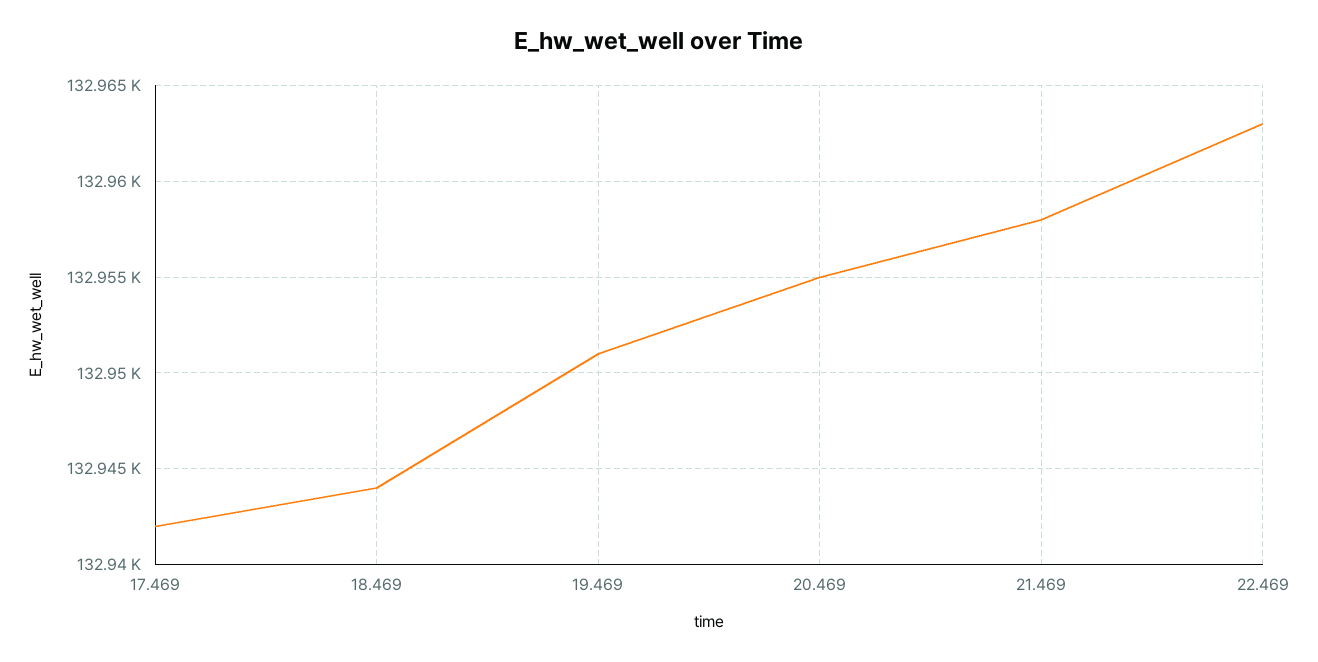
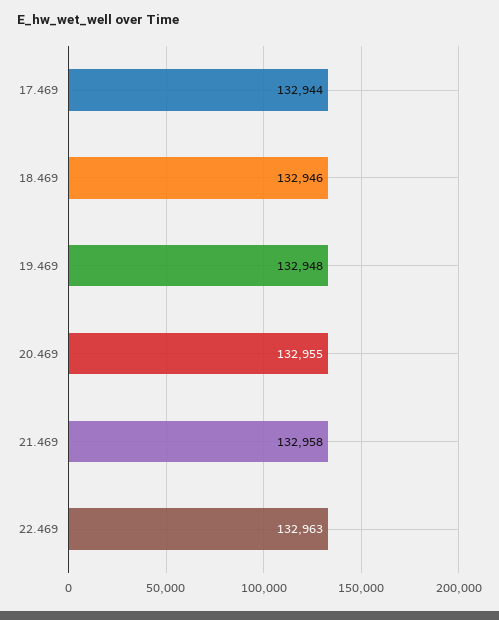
  {
-   "17.469": 132942,
+   "17.469": 132944,
-   "18.469": 132944,
+   "18.469": 132946,
-   "19.469": 132951,
+   "19.469": 132948,
    "20.469": 132955,
    "21.469": 132958,
    "22.469": 132963
  }

